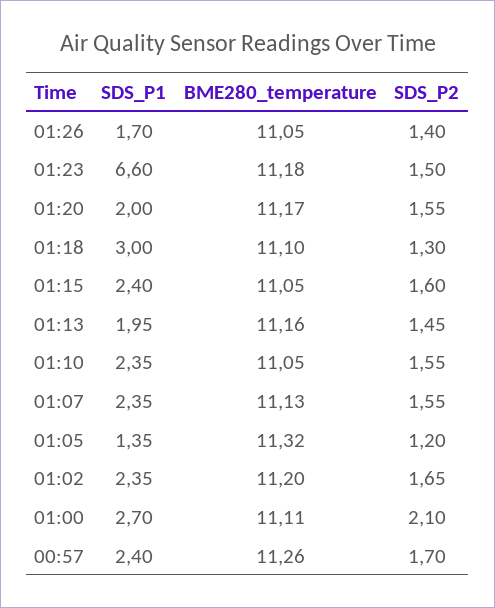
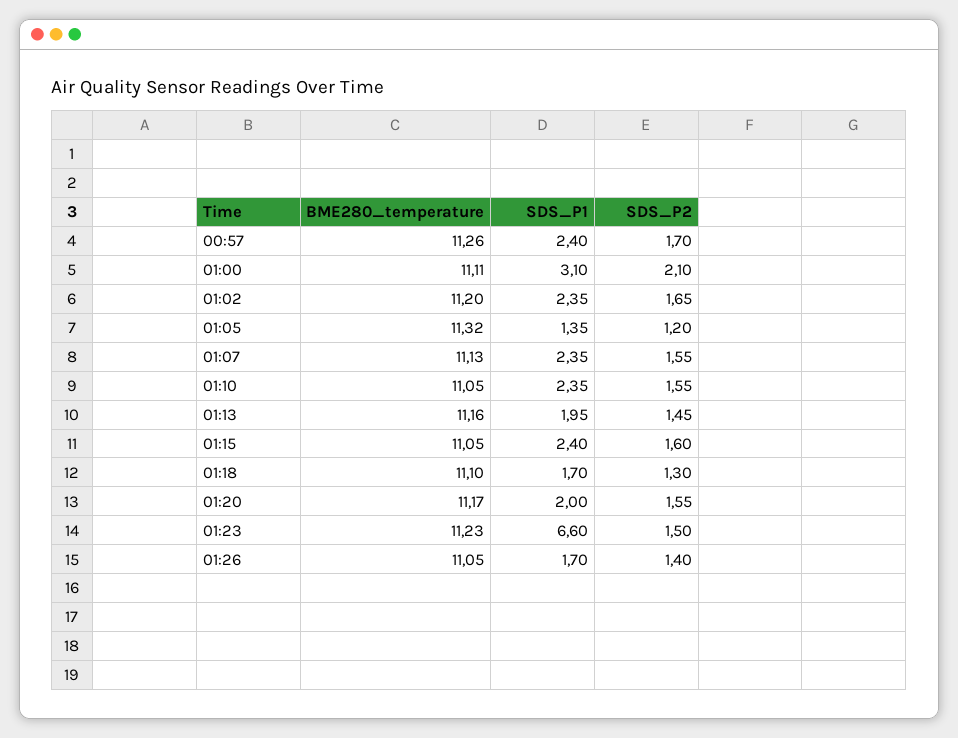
  {
    "SDS_P1": {
      "01:26": 1.7,
      "01:23": 6.6,
      "01:20": 2,
-     "01:18": 3,
+     "01:18": 1.7,
      "01:15": 2.4,
      "01:13": 1.95,
      "01:10": 2.35,
      "01:07": 2.35,
      "01:05": 1.35,
      "01:02": 2.35,
-     "01:00": 2.7,
+     "01:00": 3.1,
      "00:57": 2.4
    },
    "BME280_temperature": {
      "01:26": 11.05,
-     "01:23": 11.18,
+     "01:23": 11.23,
      "01:20": 11.17,
      "01:18": 11.1,
      "01:15": 11.05,
      "01:13": 11.16,
      "01:10": 11.05,
      "01:07": 11.13,
      "01:05": 11.32,
      "01:02": 11.2,
      "01:00": 11.11,
      "00:57": 11.26
    },
    "SDS_P2": {
      "01:26": 1.4,
      "01:23": 1.5,
      "01:20": 1.55,
      "01:18": 1.3,
      "01:15": 1.6,
      "01:13": 1.45,
      "01:10": 1.55,
      "01:07": 1.55,
      "01:05": 1.2,
      "01:02": 1.65,
      "01:00": 2.1,
      "00:57": 1.7
    }
  }

